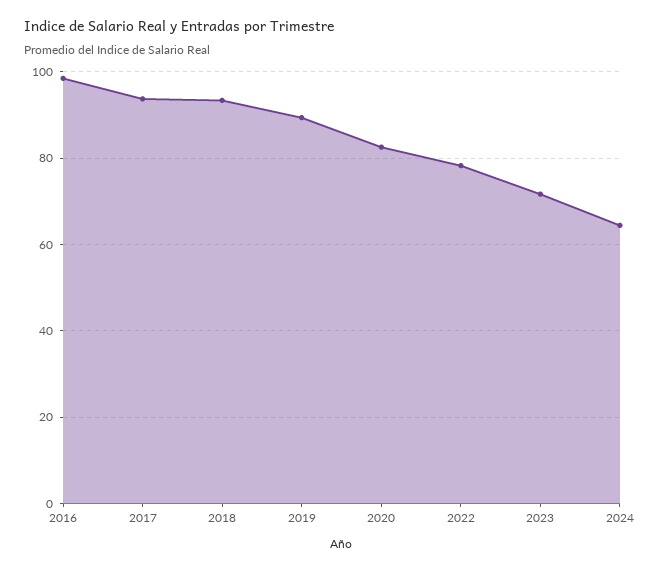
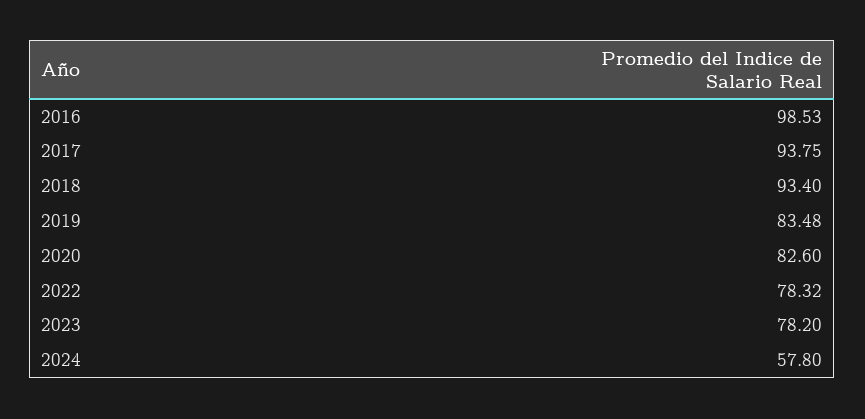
  {
    "2016": 98.53,
    "2017": 93.75,
    "2018": 93.4,
-   "2019": 90,
+   "2019": 83.48,
    "2020": 82.6,
    "2022": 78.32,
-   "2023": 72,
+   "2023": 78.2,
-   "2024": 64
+   "2024": 57.8
  }

